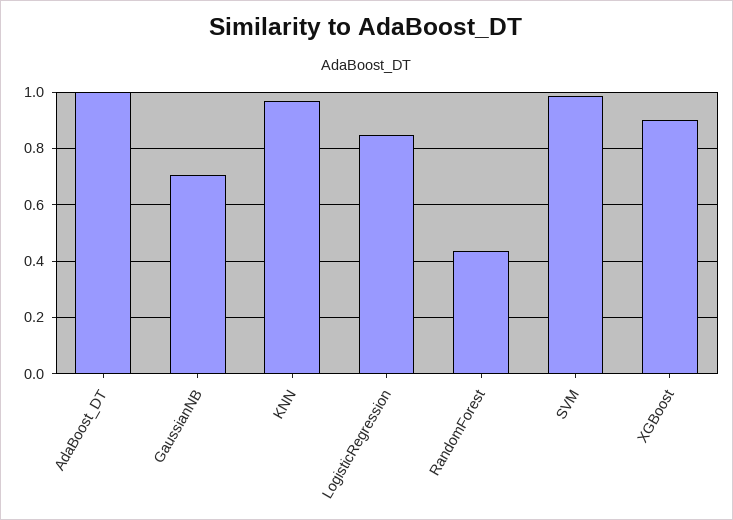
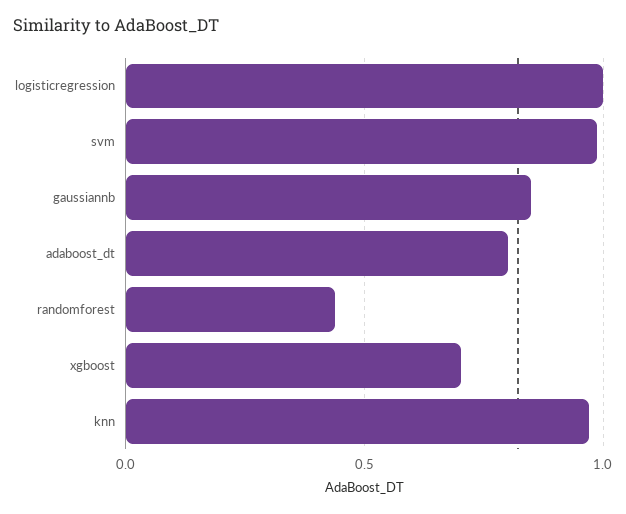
  {
-   "AdaBoost_DT": 1,
+   "AdaBoost_DT": 0.8,
-   "GaussianNB": 0.7,
+   "GaussianNB": 0.85,
    "KNN": 0.975,
-   "LogisticRegression": 0.85,
+   "LogisticRegression": 1,
    "RandomForest": 0.425,
    "SVM": 0.975,
-   "XGBoost": 0.9
+   "XGBoost": 0.7
  }

